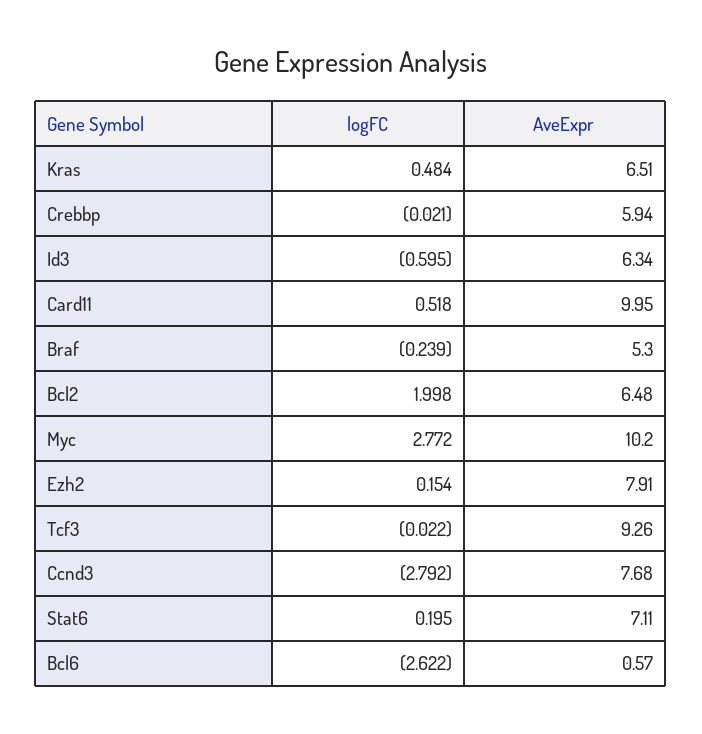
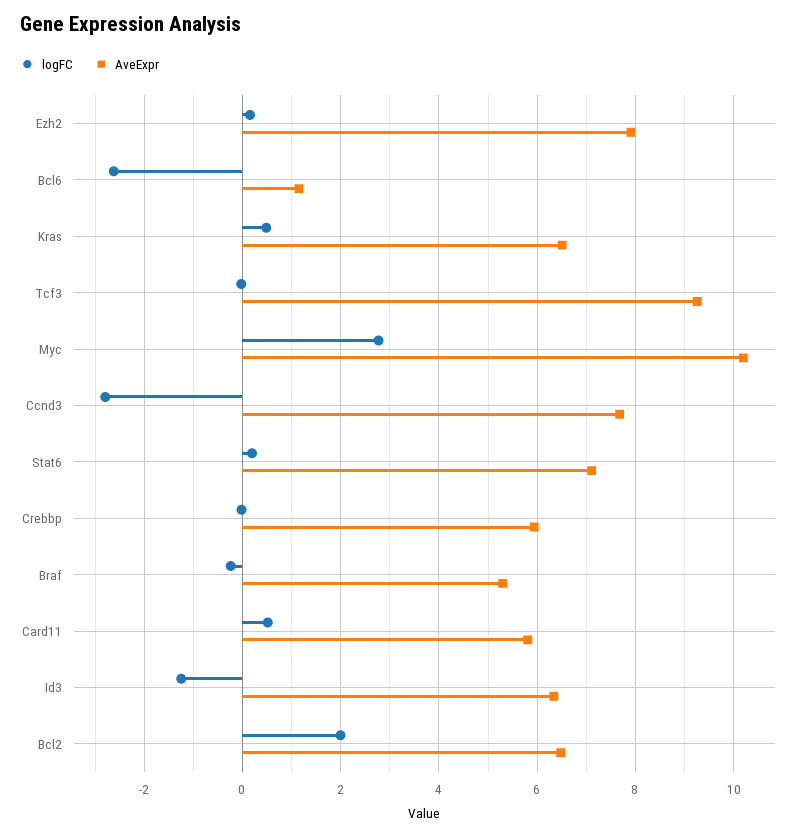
  {
    "logFC": {
      "Kras": 0.484,
      "Crebbp": -0.021,
-     "Id3": -0.595,
+     "Id3": -1.2,
      "Card11": 0.518,
      "Braf": -0.239,
      "Bcl2": 1.998,
      "Myc": 2.772,
      "Ezh2": 0.154,
      "Tcf3": -0.022,
      "Ccnd3": -2.792,
      "Stat6": 0.195,
      "Bcl6": -2.622
    },
    "AveExpr": {
      "Kras": 6.51,
      "Crebbp": 5.94,
      "Id3": 6.34,
-     "Card11": 9.95,
+     "Card11": 5.8,
      "Braf": 5.3,
      "Bcl2": 6.48,
      "Myc": 10.2,
      "Ezh2": 7.91,
      "Tcf3": 9.26,
      "Ccnd3": 7.68,
      "Stat6": 7.11,
-     "Bcl6": 0.57
+     "Bcl6": 1.2
    }
  }

